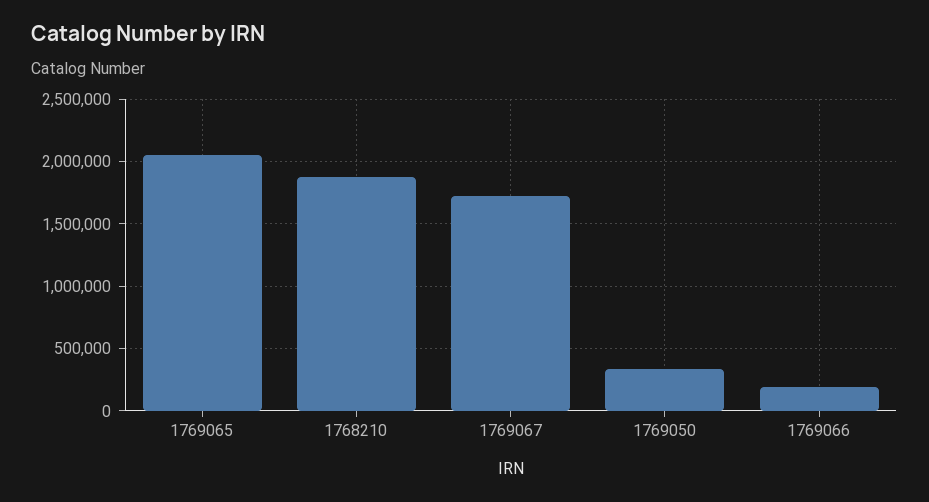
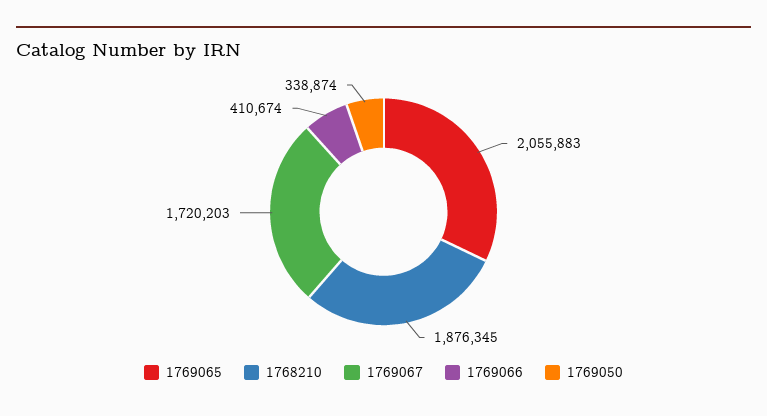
  {
    "1769065": 2055883,
    "1768210": 1876345,
    "1769067": 1720203,
    "1769050": 338874,
-   "1769066": 200000
+   "1769066": 410674
  }

